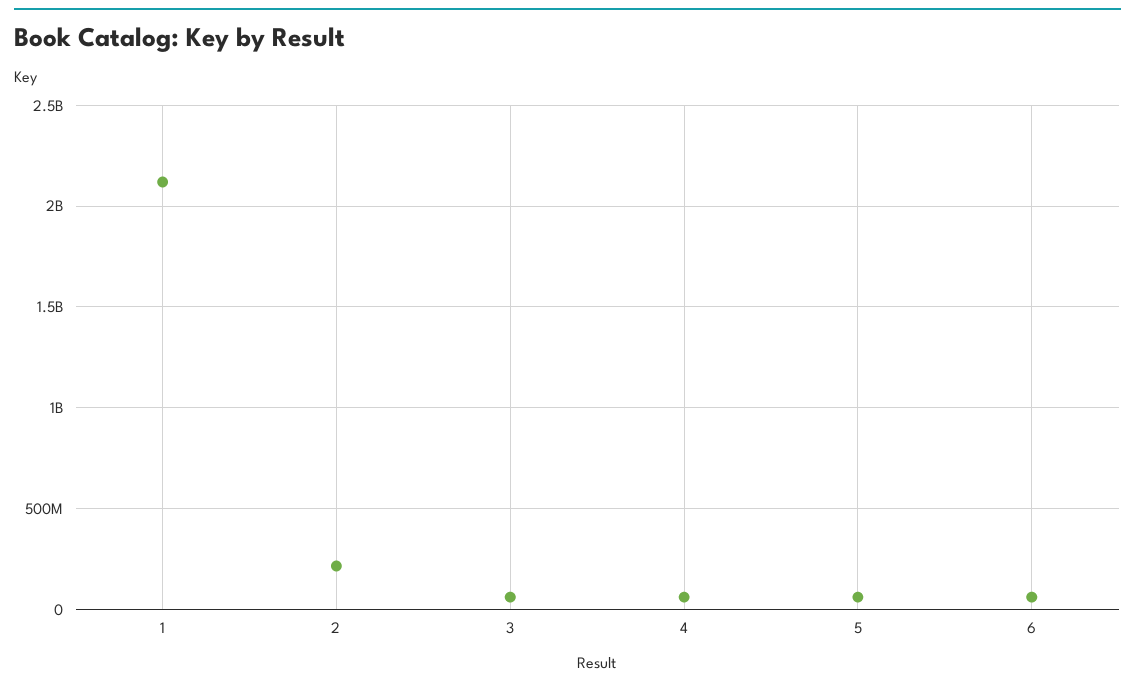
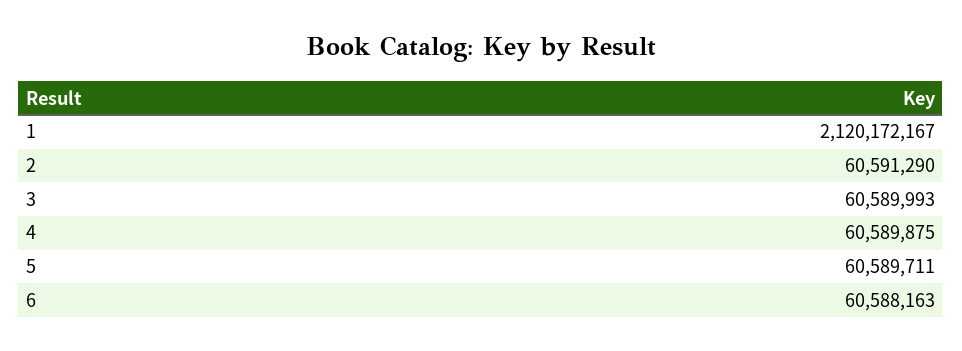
  {
    "1": 2120172167,
-   "2": 200000000,
+   "2": 60591290,
    "3": 60589993,
    "4": 60589875,
    "5": 60589711,
    "6": 60588163
  }

